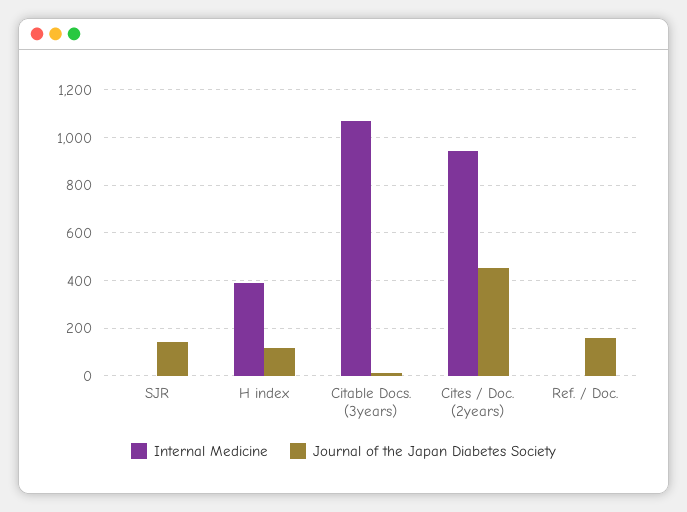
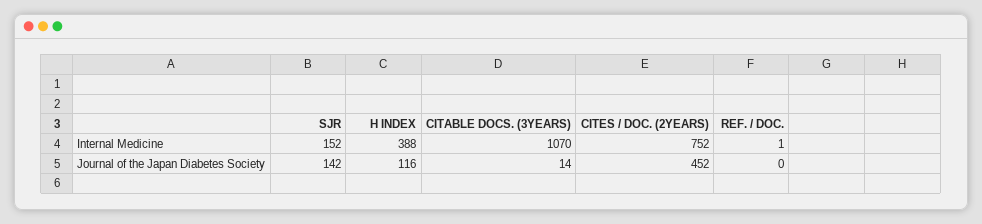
  {
    "Internal Medicine": {
-     "SJR": 0,
+     "SJR": 152,
      "H index": 388,
      "Citable Docs. (3years)": 1070,
-     "Cites / Doc. (2years)": 950,
+     "Cites / Doc. (2years)": 752,
      "Ref. / Doc.": 1
    },
    "Journal of the Japan Diabetes Society": {
      "SJR": 142,
      "H index": 116,
      "Citable Docs. (3years)": 14,
      "Cites / Doc. (2years)": 452,
-     "Ref. / Doc.": 150
+     "Ref. / Doc.": 0
    }
  }

